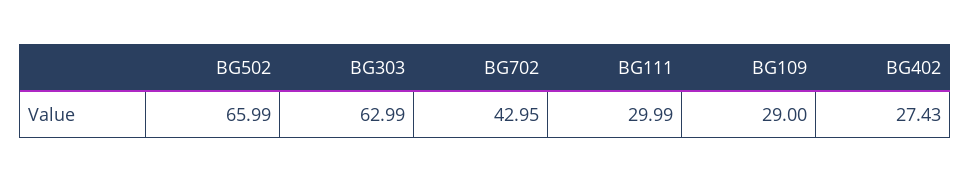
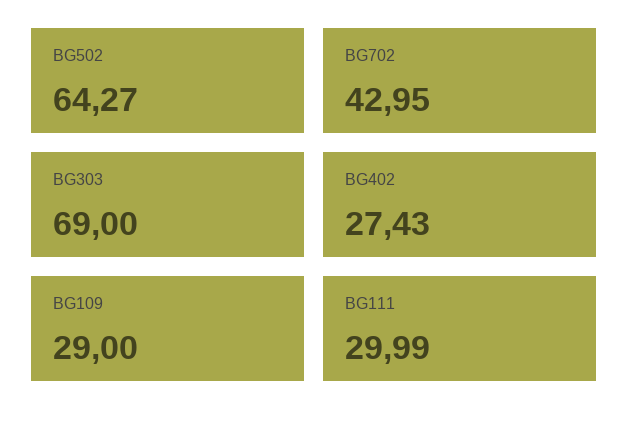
  {
-   "BG502": 65.99,
+   "BG502": 64.27,
-   "BG303": 62.99,
+   "BG303": 69,
    "BG702": 42.95,
    "BG111": 29.99,
    "BG109": 29,
    "BG402": 27.43
  }

